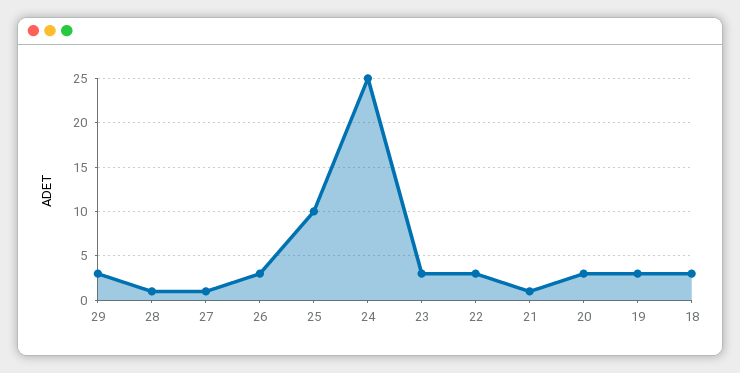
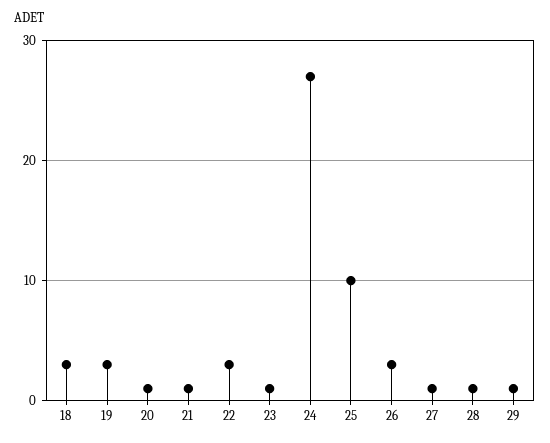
  {
-   "29": 3,
+   "29": 1,
    "28": 1,
    "27": 1,
    "26": 3,
    "25": 10,
-   "24": 25,
+   "24": 27,
-   "23": 3,
+   "23": 1,
    "22": 3,
    "21": 1,
-   "20": 3,
+   "20": 1,
    "19": 3,
    "18": 3
  }

